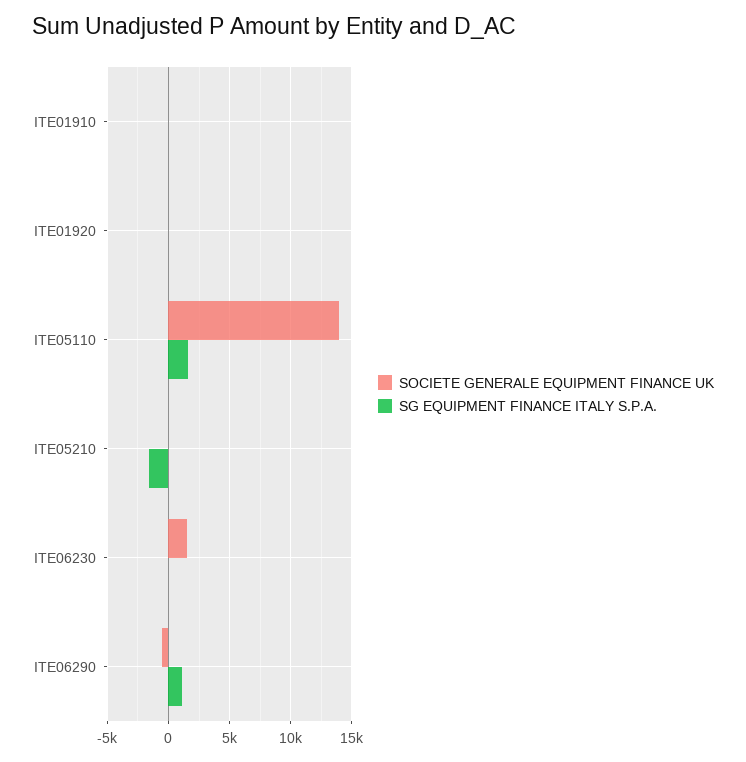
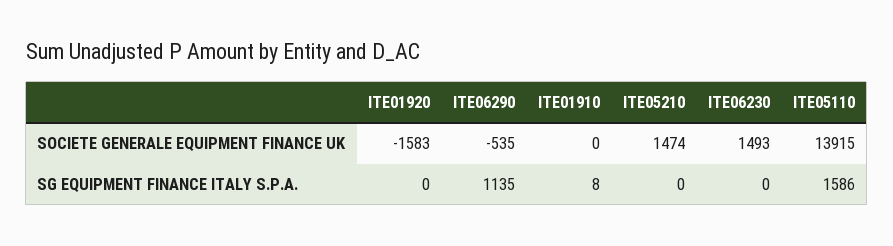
  {
    "SOCIETE GENERALE EQUIPMENT FINANCE UK": {
      "ITE01910": 0,
-     "ITE01920": 0,
+     "ITE01920": -1583,
      "ITE05110": 13915,
-     "ITE05210": 0,
+     "ITE05210": 1474,
      "ITE06230": 1493,
      "ITE06290": -535
    },
    "SG EQUIPMENT FINANCE ITALY S.P.A.": {
      "ITE01910": 8,
      "ITE01920": 0,
      "ITE05110": 1586,
-     "ITE05210": -1500,
+     "ITE05210": 0,
      "ITE06230": 0,
      "ITE06290": 1135
    }
  }

